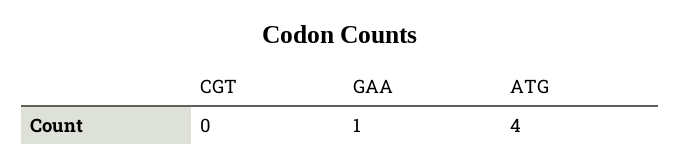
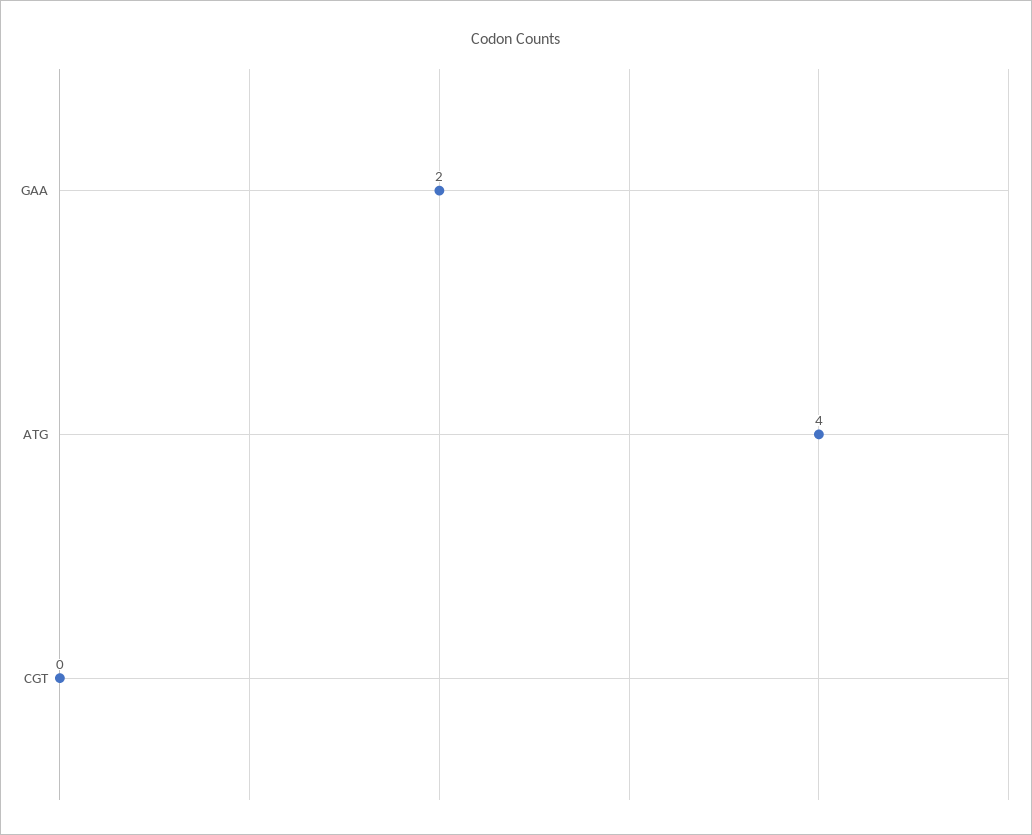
  {
    "CGT": 0,
-   "GAA": 1,
+   "GAA": 2,
    "ATG": 4
  }

